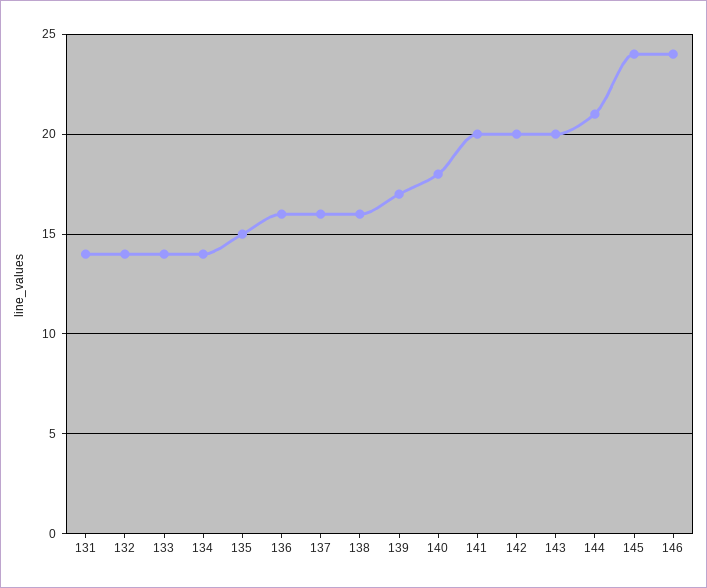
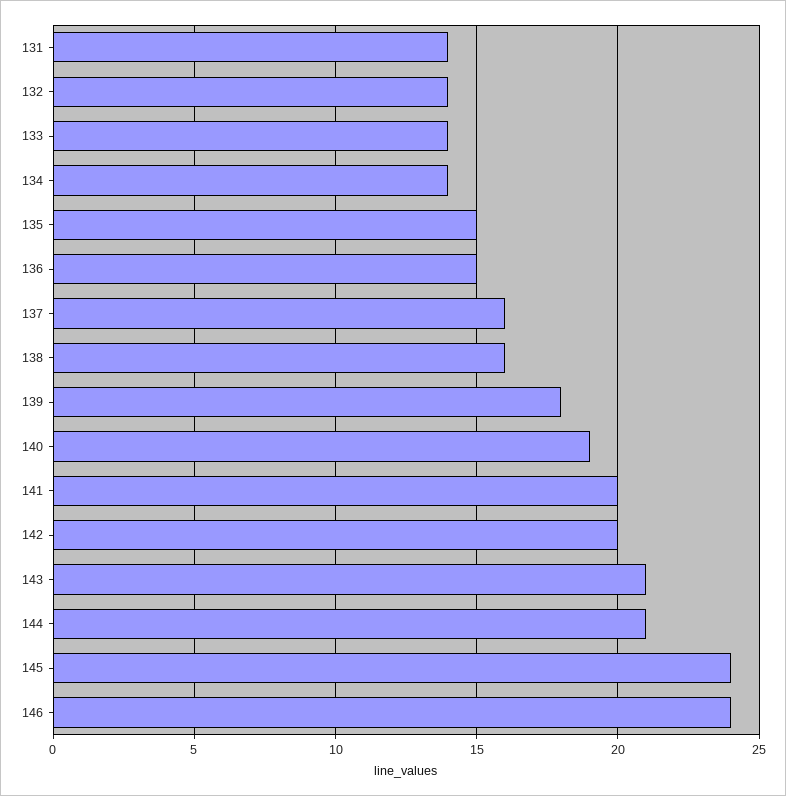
  {
    "131": 14,
    "132": 14,
    "133": 14,
    "134": 14,
    "135": 15,
-   "136": 16,
+   "136": 15,
    "137": 16,
    "138": 16,
-   "139": 17,
+   "139": 18,
-   "140": 18,
+   "140": 19,
    "141": 20,
    "142": 20,
-   "143": 20,
+   "143": 21,
    "144": 21,
    "145": 24,
    "146": 24
  }

